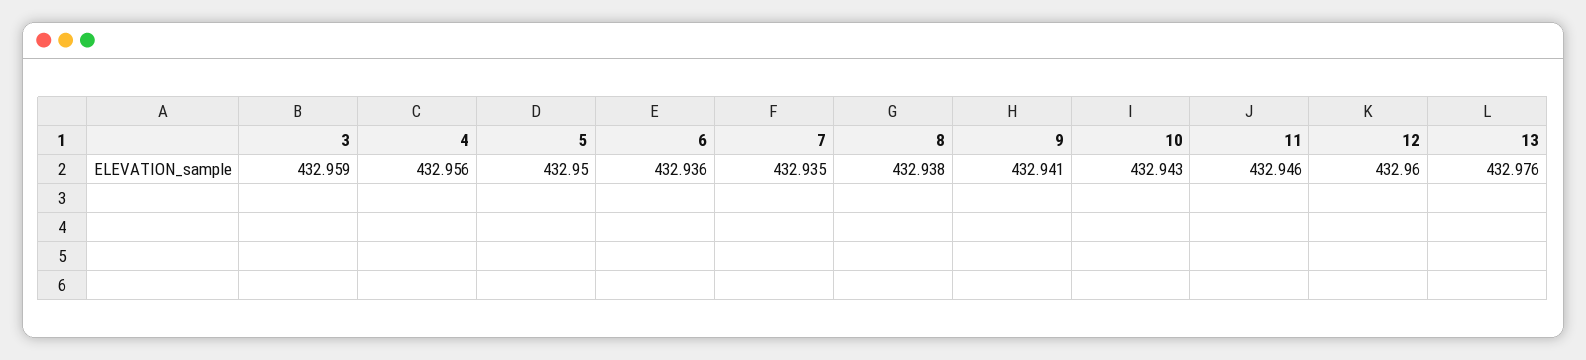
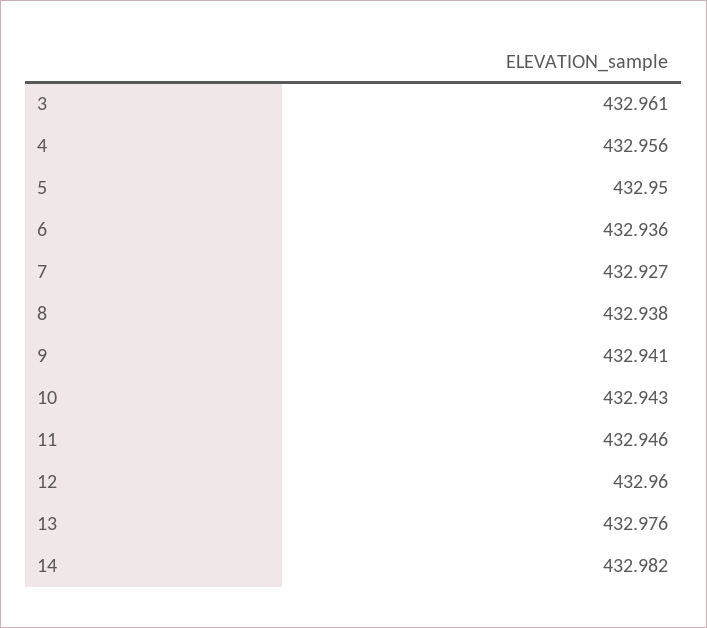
  {
-   "3": 432.959,
+   "3": 432.961,
    "4": 432.956,
    "5": 432.95,
    "6": 432.936,
-   "7": 432.935,
+   "7": 432.927,
    "8": 432.938,
    "9": 432.941,
    "10": 432.943,
    "11": 432.946,
    "12": 432.96,
-   "13": 432.976
+   "13": 432.976,
+   "14": 432.982
  }

